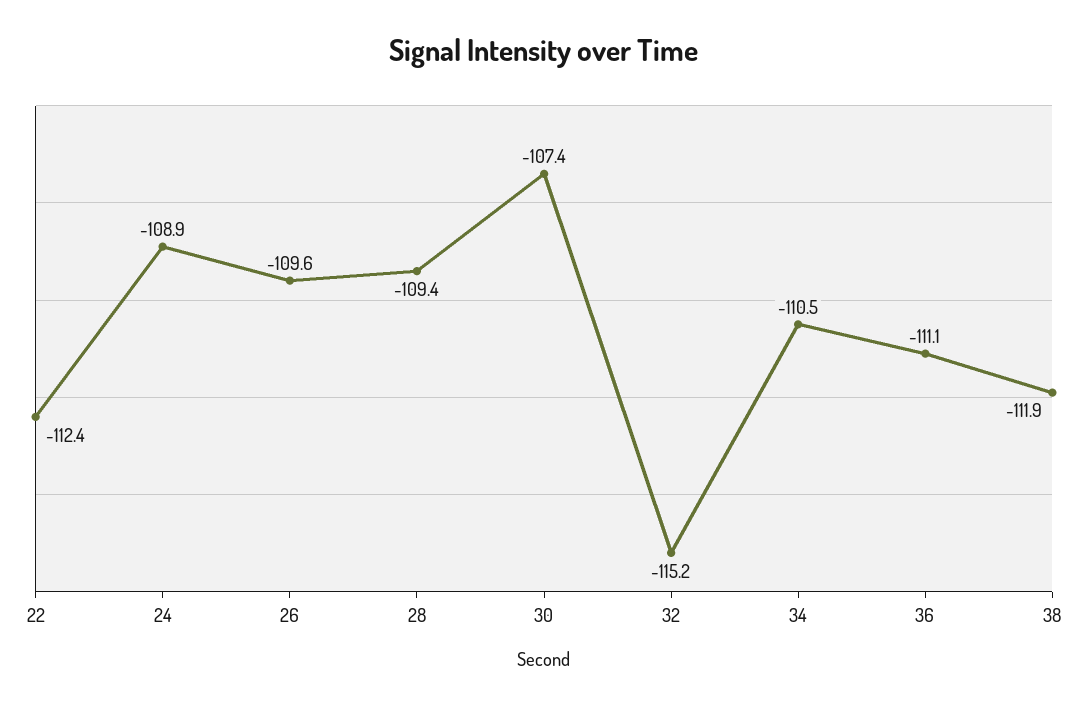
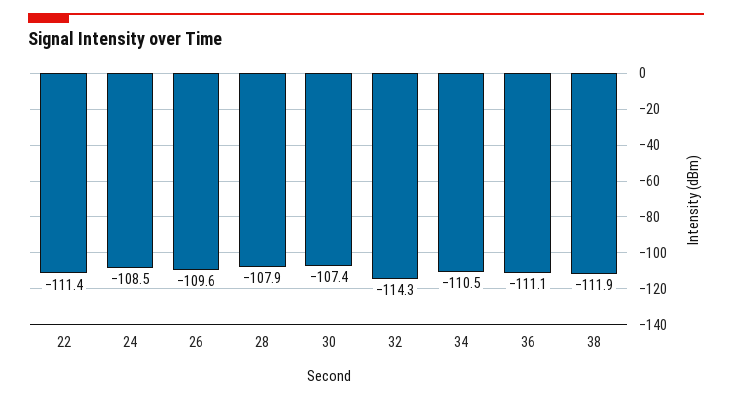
  {
-   "22": -112.4,
+   "22": -111.4,
-   "24": -108.9,
+   "24": -108.5,
    "26": -109.6,
-   "28": -109.4,
+   "28": -107.9,
    "30": -107.4,
-   "32": -115.2,
+   "32": -114.3,
    "34": -110.5,
    "36": -111.1,
    "38": -111.9
  }

